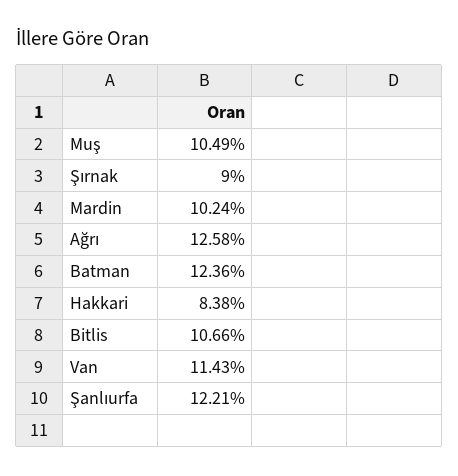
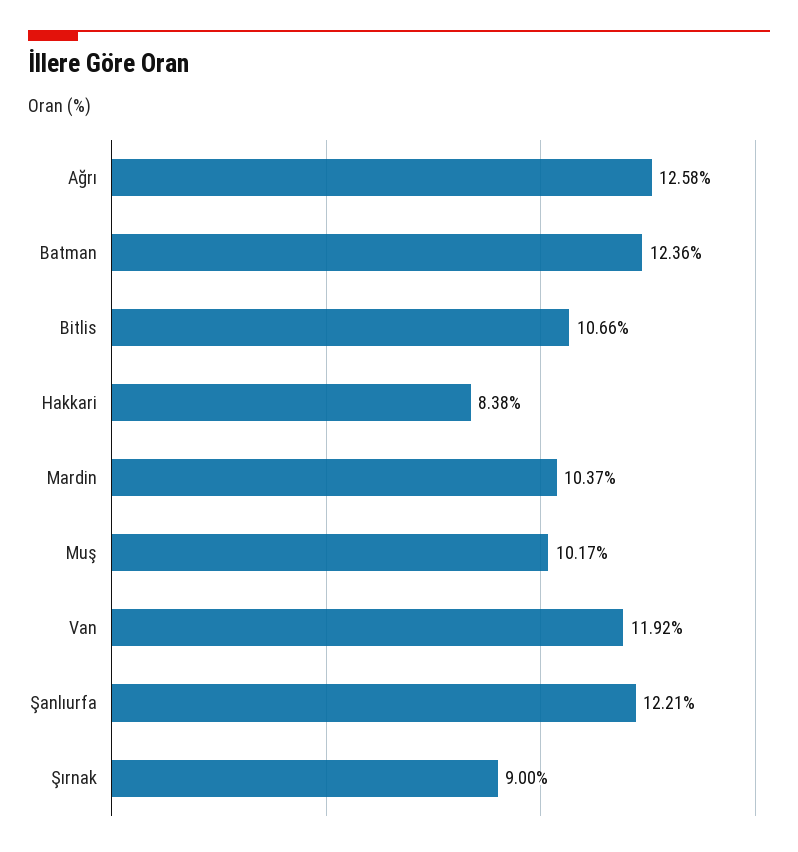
  {
-   "Muş": 10.49,
+   "Muş": 10.17,
    "Şırnak": 9,
-   "Mardin": 10.24,
+   "Mardin": 10.37,
    "Ağrı": 12.58,
    "Batman": 12.36,
    "Hakkari": 8.38,
    "Bitlis": 10.66,
-   "Van": 11.43,
+   "Van": 11.92,
    "Şanlıurfa": 12.21
  }

